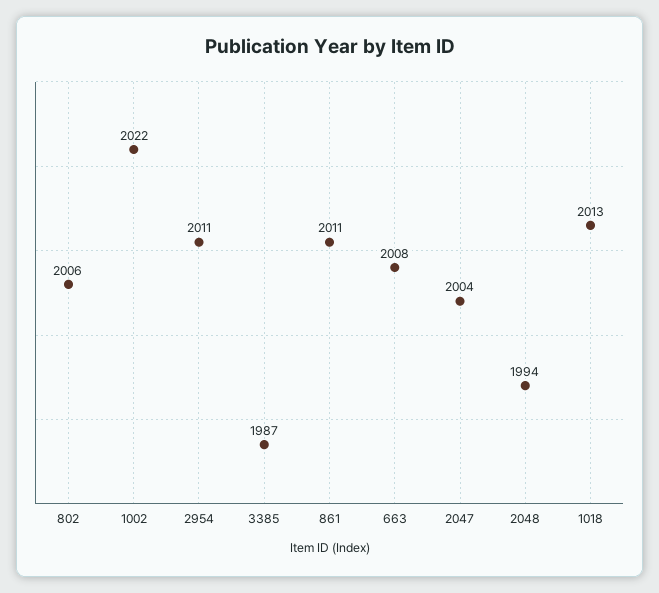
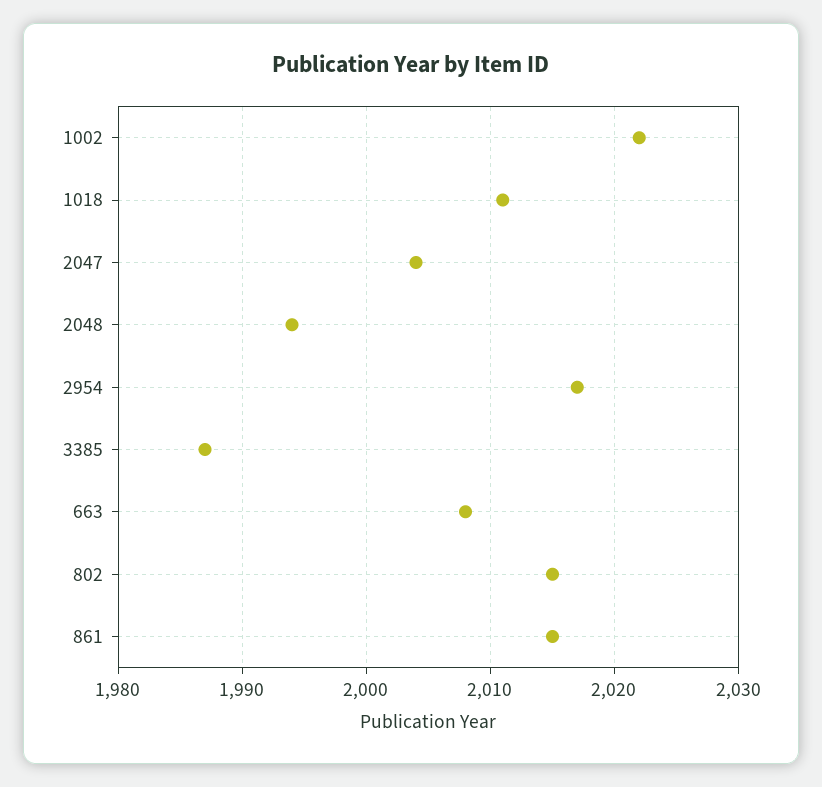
  {
-   "802": 2006,
+   "802": 2015,
    "1002": 2022,
-   "2954": 2011,
+   "2954": 2017,
    "3385": 1987,
-   "861": 2011,
+   "861": 2015,
    "663": 2008,
    "2047": 2004,
    "2048": 1994,
-   "1018": 2013
+   "1018": 2011
  }

